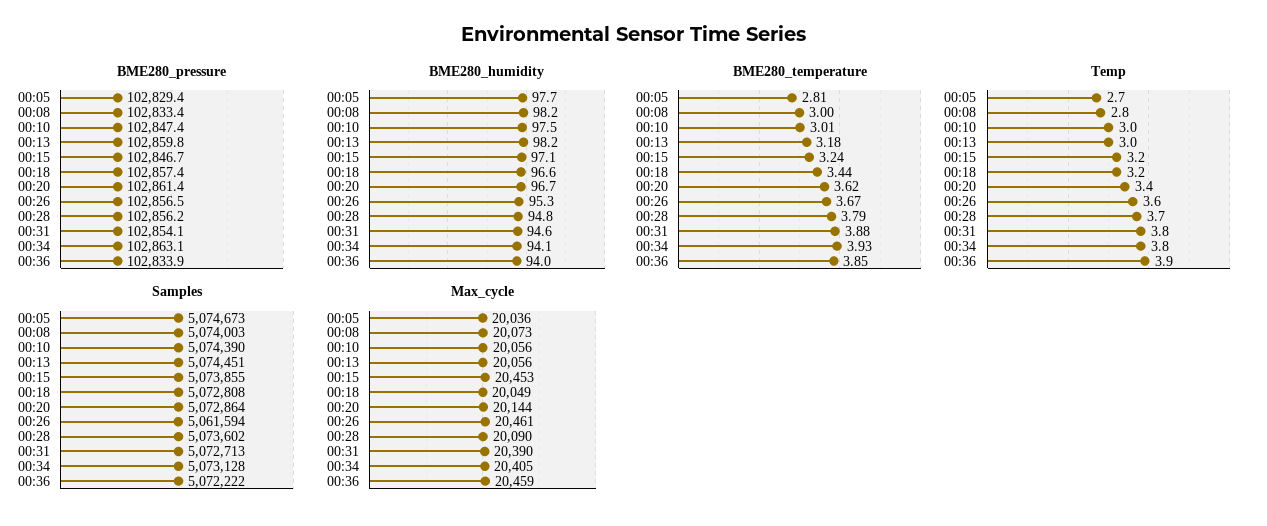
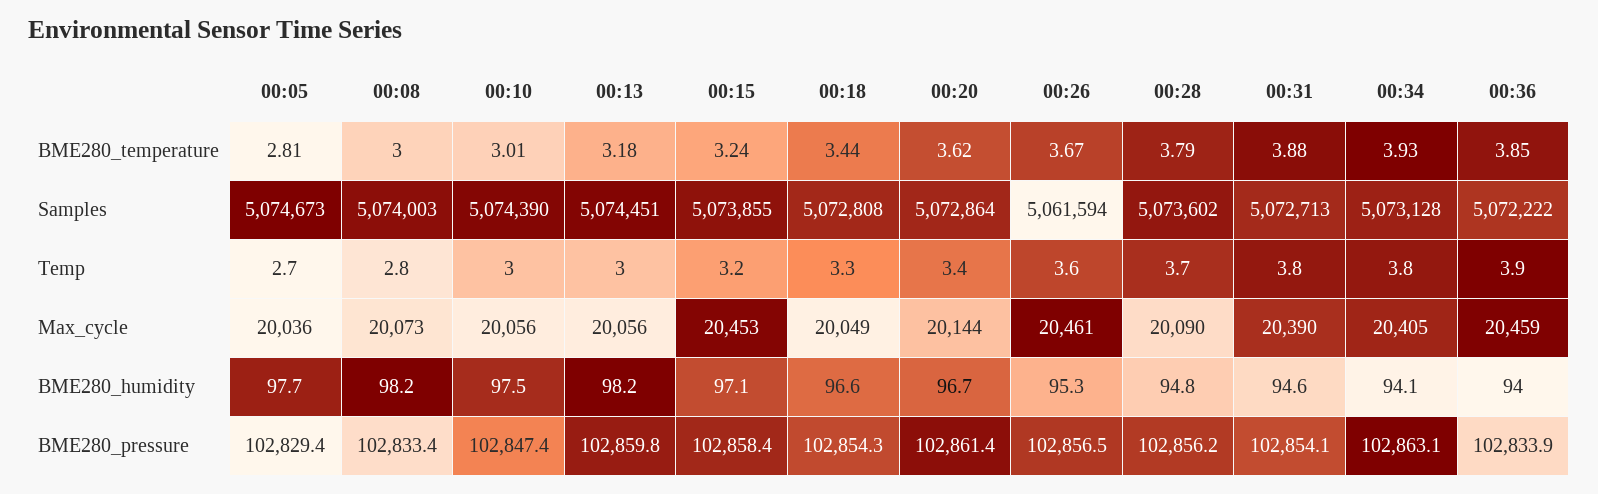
  {
    "BME280_pressure": {
      "00:05": 102829.4,
      "00:08": 102833.4,
      "00:10": 102847.4,
      "00:13": 102859.8,
-     "00:15": 102846.7,
+     "00:15": 102858.4,
-     "00:18": 102857.4,
+     "00:18": 102854.3,
      "00:20": 102861.4,
      "00:26": 102856.5,
      "00:28": 102856.2,
      "00:31": 102854.1,
      "00:34": 102863.1,
      "00:36": 102833.9
    },
    "BME280_humidity": {
      "00:05": 97.7,
      "00:08": 98.2,
      "00:10": 97.5,
      "00:13": 98.2,
      "00:15": 97.1,
      "00:18": 96.6,
      "00:20": 96.7,
      "00:26": 95.3,
      "00:28": 94.8,
      "00:31": 94.6,
      "00:34": 94.1,
      "00:36": 94
    },
    "BME280_temperature": {
      "00:05": 2.81,
      "00:08": 3,
      "00:10": 3.01,
      "00:13": 3.18,
      "00:15": 3.24,
      "00:18": 3.44,
      "00:20": 3.62,
      "00:26": 3.67,
      "00:28": 3.79,
      "00:31": 3.88,
      "00:34": 3.93,
      "00:36": 3.85
    },
    "Temp": {
      "00:05": 2.7,
      "00:08": 2.8,
      "00:10": 3,
      "00:13": 3,
      "00:15": 3.2,
-     "00:18": 3.2,
+     "00:18": 3.3,
      "00:20": 3.4,
      "00:26": 3.6,
      "00:28": 3.7,
      "00:31": 3.8,
      "00:34": 3.8,
      "00:36": 3.9
    },
    "Samples": {
      "00:05": 5074673,
      "00:08": 5074003,
      "00:10": 5074390,
      "00:13": 5074451,
      "00:15": 5073855,
      "00:18": 5072808,
      "00:20": 5072864,
      "00:26": 5061594,
      "00:28": 5073602,
      "00:31": 5072713,
      "00:34": 5073128,
      "00:36": 5072222
    },
    "Max_cycle": {
      "00:05": 20036,
      "00:08": 20073,
      "00:10": 20056,
      "00:13": 20056,
      "00:15": 20453,
      "00:18": 20049,
      "00:20": 20144,
      "00:26": 20461,
      "00:28": 20090,
      "00:31": 20390,
      "00:34": 20405,
      "00:36": 20459
    }
  }

